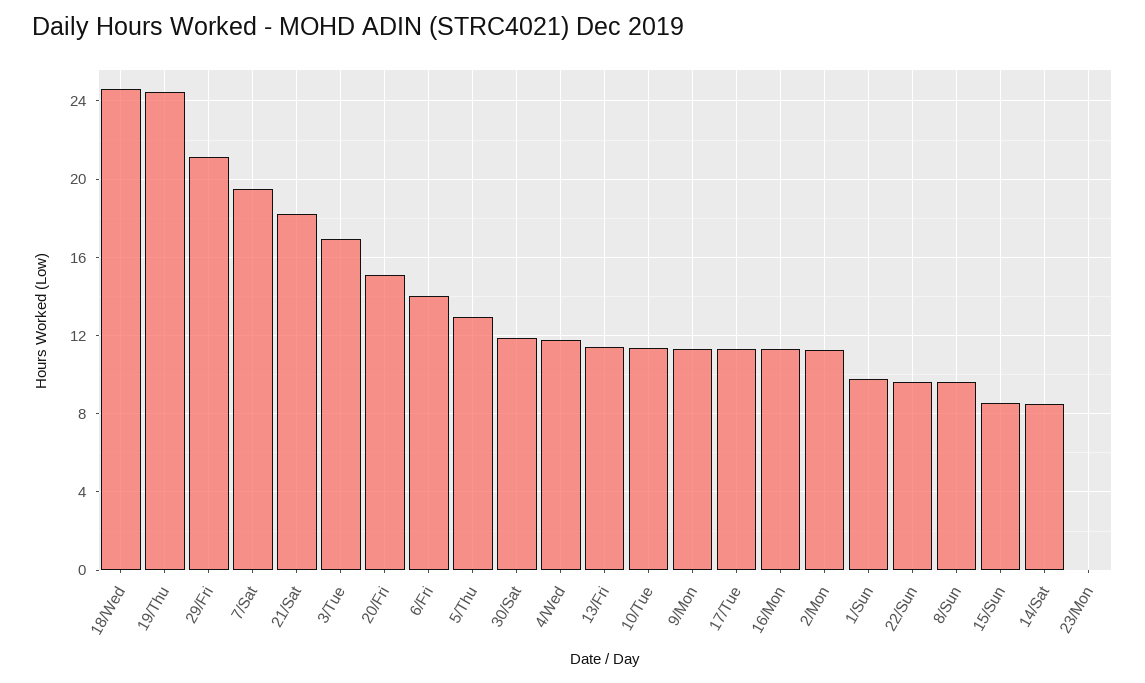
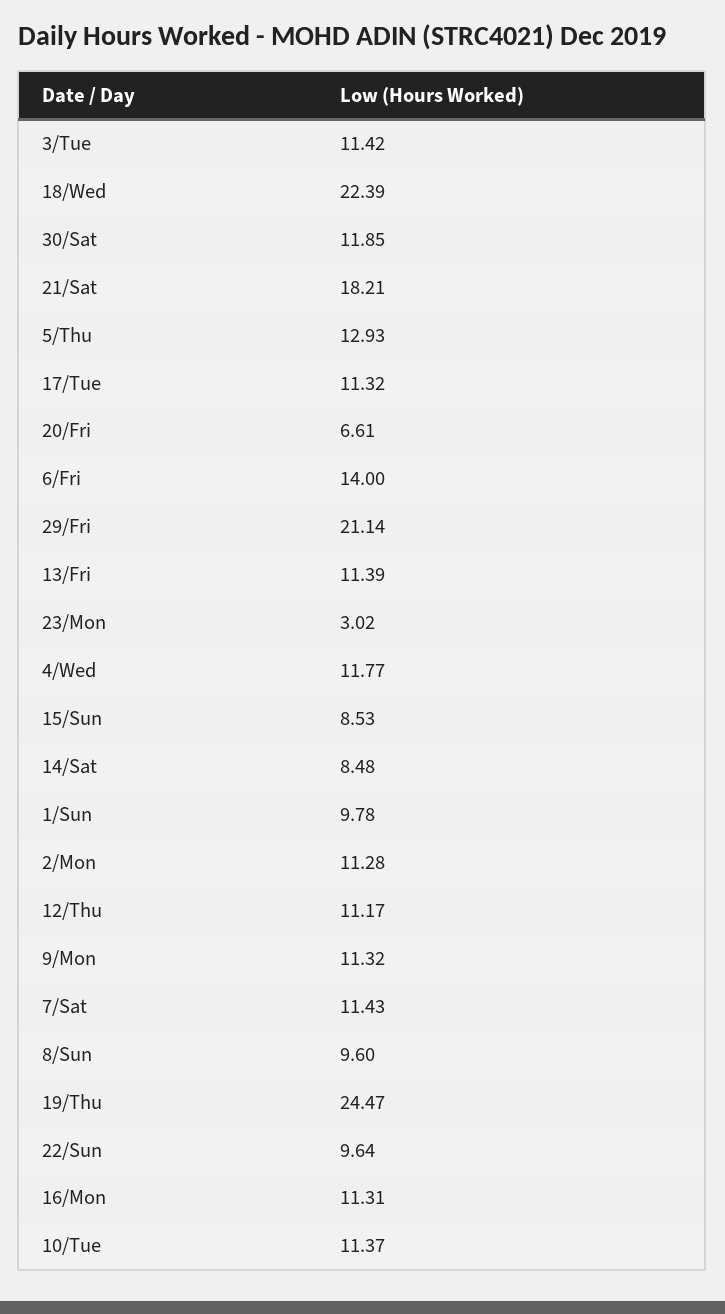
  {
-   "18/Wed": 24.5,
+   "18/Wed": 22.39,
    "19/Thu": 24.47,
    "29/Fri": 21.14,
-   "7/Sat": 19.5,
+   "7/Sat": 11.43,
    "21/Sat": 18.21,
-   "3/Tue": 17,
+   "3/Tue": 11.42,
-   "20/Fri": 15,
+   "20/Fri": 6.61,
    "6/Fri": 14,
    "5/Thu": 12.93,
    "30/Sat": 11.85,
    "4/Wed": 11.77,
    "13/Fri": 11.39,
    "10/Tue": 11.37,
    "9/Mon": 11.32,
    "17/Tue": 11.32,
    "16/Mon": 11.31,
    "2/Mon": 11.28,
    "1/Sun": 9.78,
    "22/Sun": 9.64,
    "8/Sun": 9.6,
    "15/Sun": 8.53,
    "14/Sat": 8.48,
-   "23/Mon": 0
+   "23/Mon": 3.02,
+   "12/Thu": 11.17
  }

